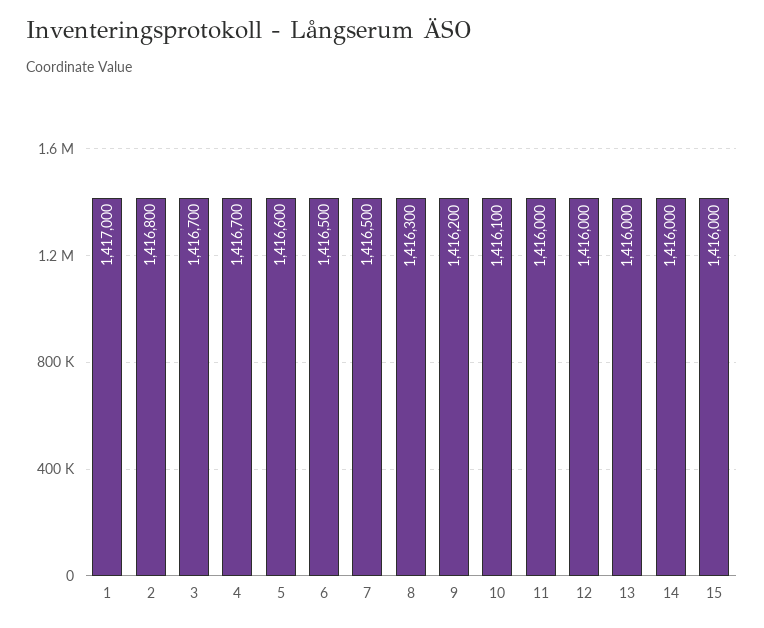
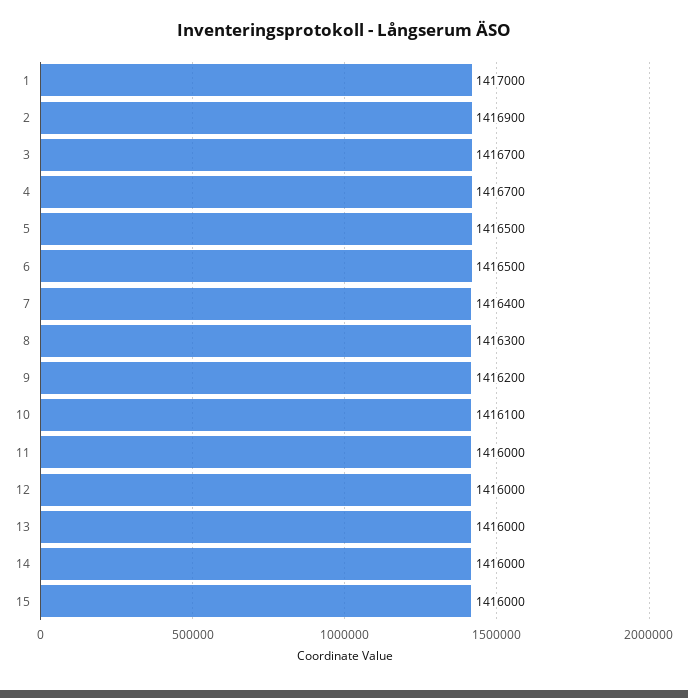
  {
    "1": 1417000,
-   "2": 1416800,
+   "2": 1416900,
    "3": 1416700,
    "4": 1416700,
-   "5": 1416600,
+   "5": 1416500,
    "6": 1416500,
-   "7": 1416500,
+   "7": 1416400,
    "8": 1416300,
    "9": 1416200,
    "10": 1416100,
    "11": 1416000,
    "12": 1416000,
    "13": 1416000,
    "14": 1416000,
    "15": 1416000
  }

